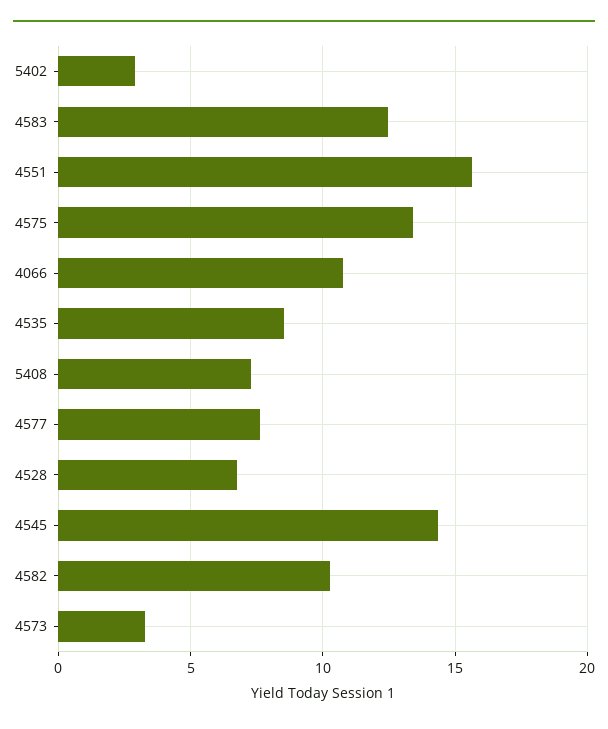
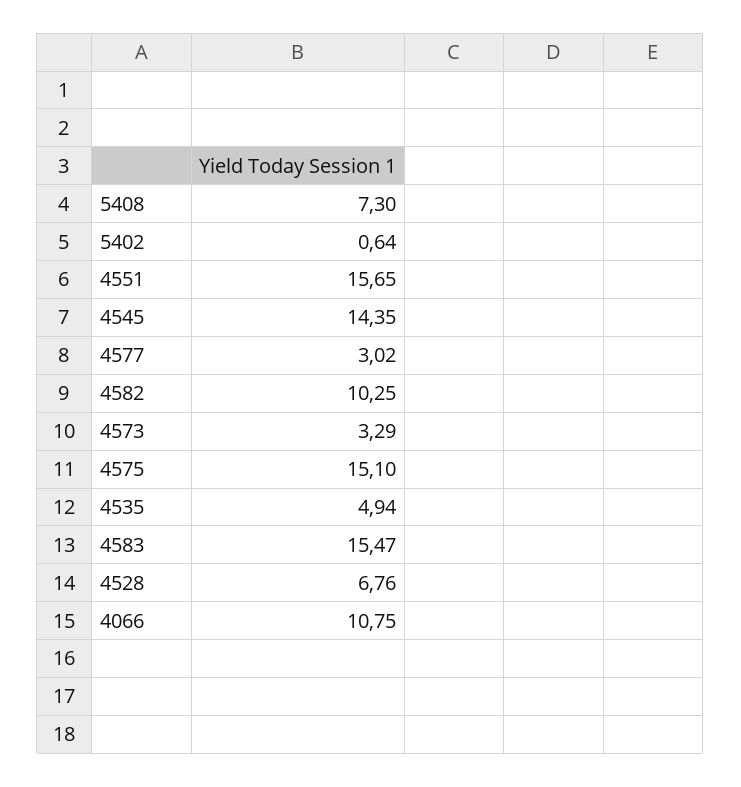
  {
-   "5402": 3,
+   "5402": 0.64,
-   "4583": 12.5,
+   "4583": 15.47,
    "4551": 15.65,
-   "4575": 13.5,
+   "4575": 15.1,
    "4066": 10.75,
-   "4535": 8.5,
+   "4535": 4.94,
    "5408": 7.3,
-   "4577": 7.5,
+   "4577": 3.02,
    "4528": 6.76,
    "4545": 14.35,
    "4582": 10.25,
    "4573": 3.29
  }

